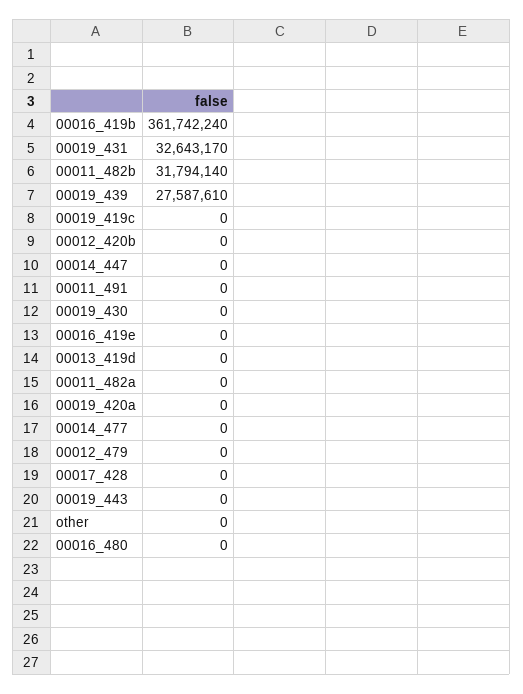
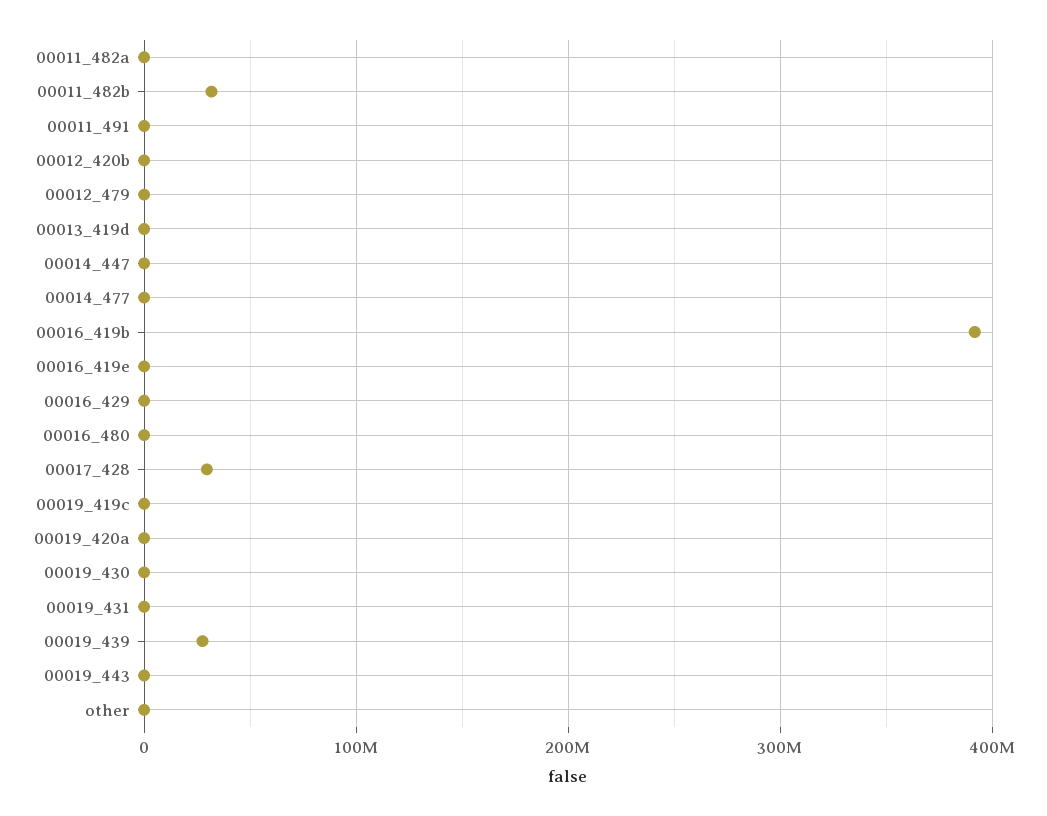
  {
-   "00016_419b": 361742240,
+   "00016_419b": 390000000,
-   "00019_431": 32643170,
+   "00019_431": 0,
    "00011_482b": 31794140,
    "00019_439": 27587610,
    "00019_419c": 0,
    "00012_420b": 0,
    "00014_447": 0,
    "00011_491": 0,
    "00019_430": 0,
    "00016_419e": 0,
    "00013_419d": 0,
    "00011_482a": 0,
    "00019_420a": 0,
    "00014_477": 0,
    "00012_479": 0,
-   "00017_428": 0,
+   "00017_428": 30000000,
    "00019_443": 0,
    "other": 0,
-   "00016_480": 0
+   "00016_480": 0,
+   "00016_429": 0
  }

